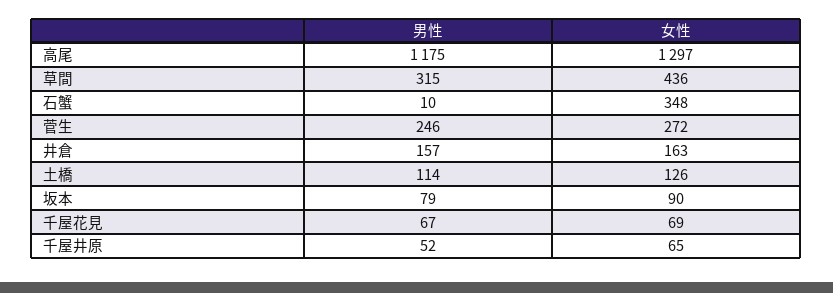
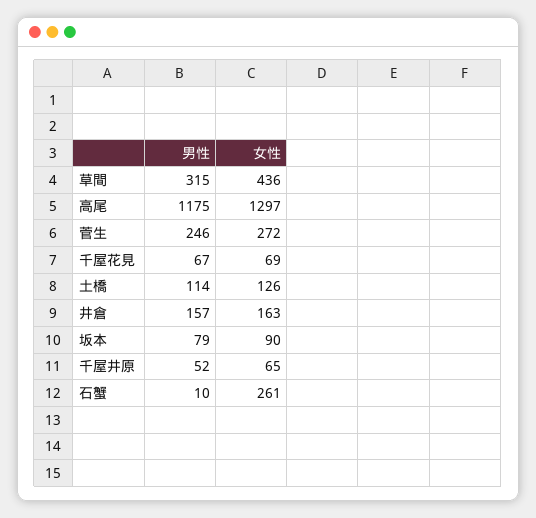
  {
    "男性": {
      "高尾": 1175,
      "草間": 315,
      "石蟹": 10,
      "菅生": 246,
      "井倉": 157,
      "土橋": 114,
      "坂本": 79,
      "千屋花見": 67,
      "千屋井原": 52
    },
    "女性": {
      "高尾": 1297,
      "草間": 436,
-     "石蟹": 348,
+     "石蟹": 261,
      "菅生": 272,
      "井倉": 163,
      "土橋": 126,
      "坂本": 90,
      "千屋花見": 69,
      "千屋井原": 65
    }
  }

